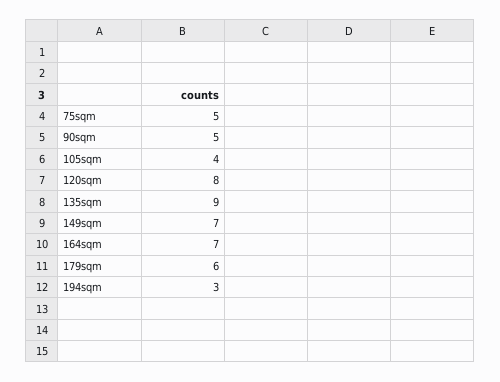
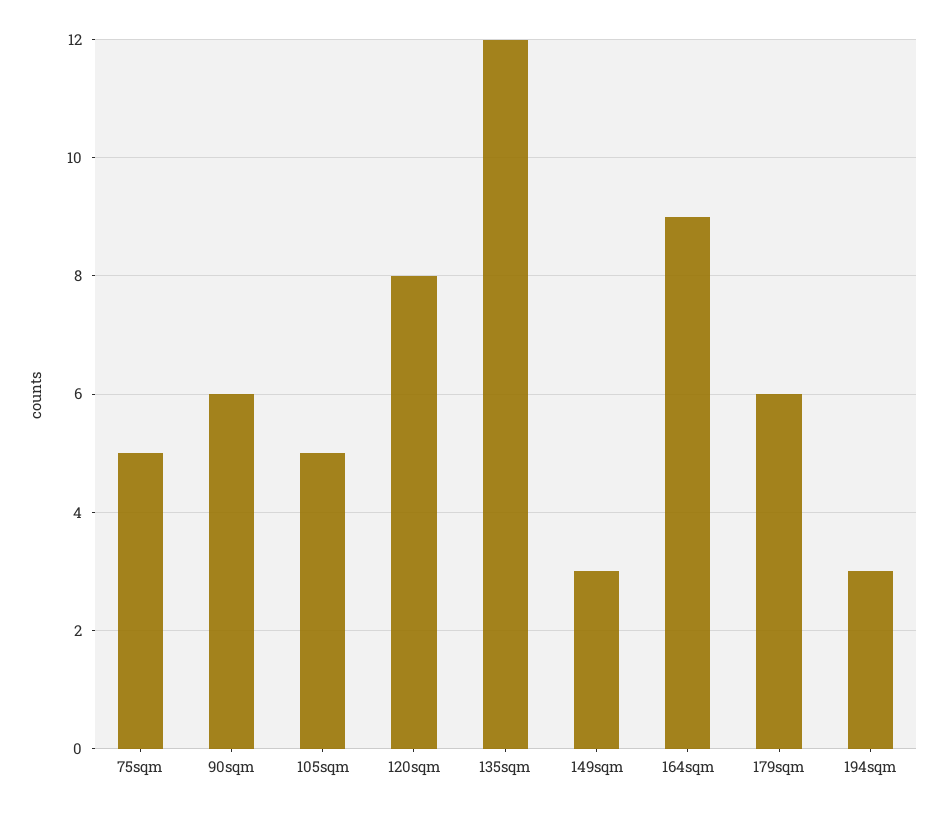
  {
    "75sqm": 5,
-   "90sqm": 5,
+   "90sqm": 6,
-   "105sqm": 4,
+   "105sqm": 5,
    "120sqm": 8,
-   "135sqm": 9,
+   "135sqm": 12,
-   "149sqm": 7,
+   "149sqm": 3,
-   "164sqm": 7,
+   "164sqm": 9,
    "179sqm": 6,
    "194sqm": 3
  }

